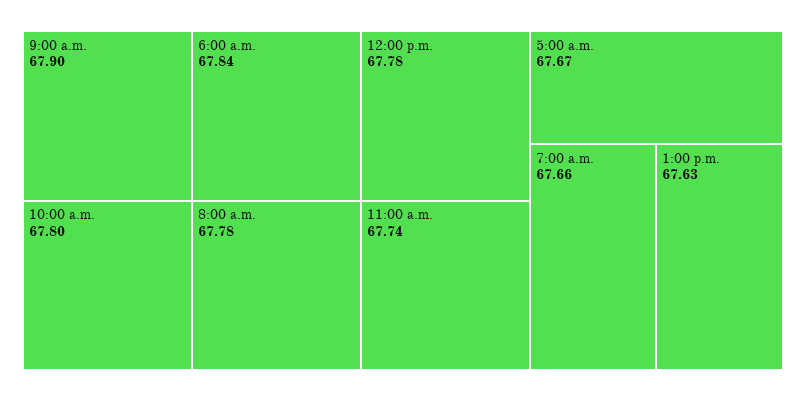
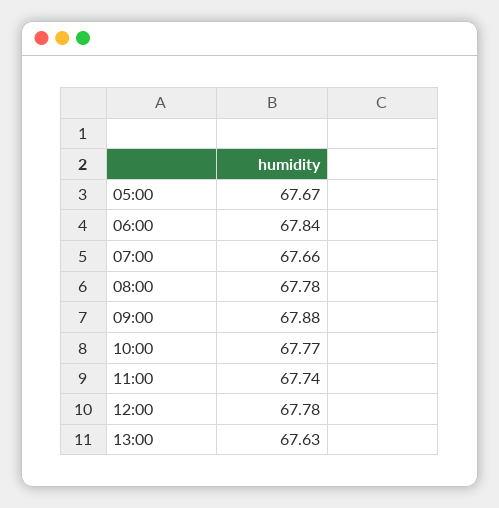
  {
-   "9:00 a.m.": 67.9,
+   "9:00 a.m.": 67.88,
    "6:00 a.m.": 67.84,
-   "10:00 a.m.": 67.8,
+   "10:00 a.m.": 67.77,
    "8:00 a.m.": 67.78,
    "12:00 p.m.": 67.78,
    "11:00 a.m.": 67.74,
    "5:00 a.m.": 67.67,
    "7:00 a.m.": 67.66,
    "1:00 p.m.": 67.63
  }

